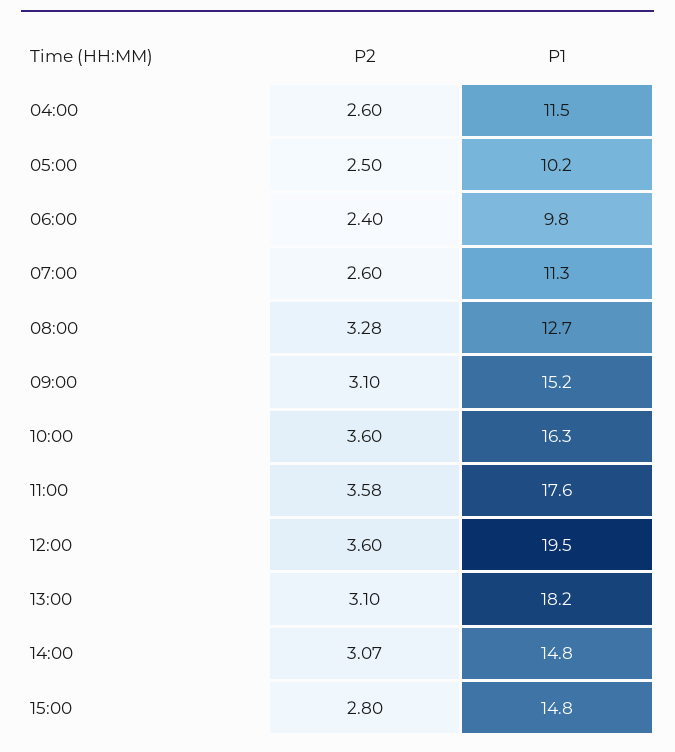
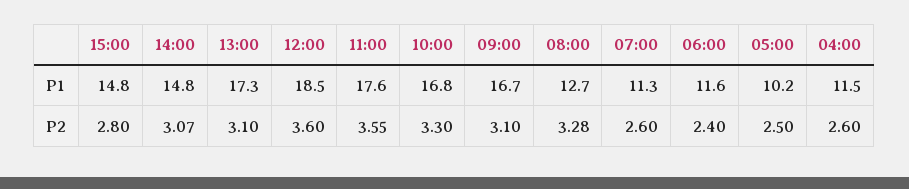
  {
    "P2": {
      "04:00": 2.6,
      "05:00": 2.5,
      "06:00": 2.4,
      "07:00": 2.6,
      "08:00": 3.28,
      "09:00": 3.1,
-     "10:00": 3.6,
+     "10:00": 3.3,
-     "11:00": 3.58,
+     "11:00": 3.55,
      "12:00": 3.6,
      "13:00": 3.1,
      "14:00": 3.07,
      "15:00": 2.8
    },
    "P1": {
      "04:00": 11.5,
      "05:00": 10.2,
-     "06:00": 9.8,
+     "06:00": 11.6,
      "07:00": 11.3,
      "08:00": 12.7,
-     "09:00": 15.2,
+     "09:00": 16.7,
-     "10:00": 16.3,
+     "10:00": 16.8,
      "11:00": 17.6,
-     "12:00": 19.5,
+     "12:00": 18.5,
-     "13:00": 18.2,
+     "13:00": 17.3,
      "14:00": 14.8,
      "15:00": 14.8
    }
  }

